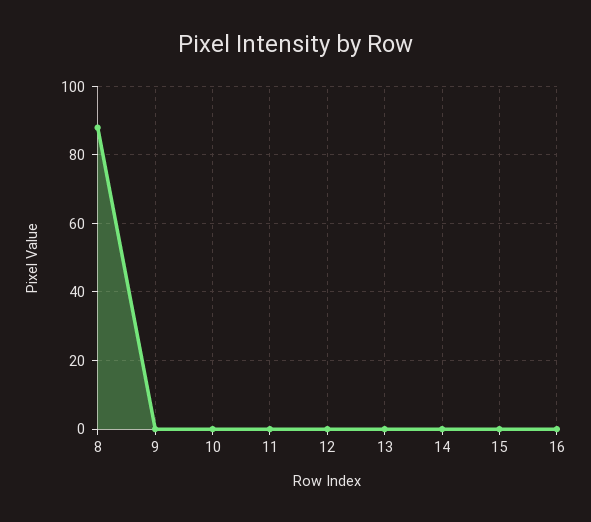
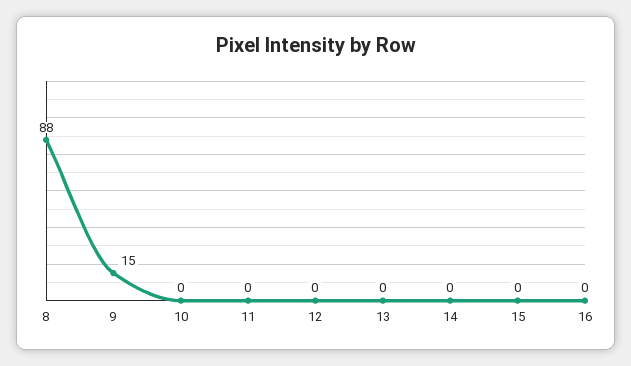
  {
    "8": 88,
-   "9": 0,
+   "9": 15,
    "10": 0,
    "11": 0,
    "12": 0,
    "13": 0,
    "14": 0,
    "15": 0,
    "16": 0
  }

